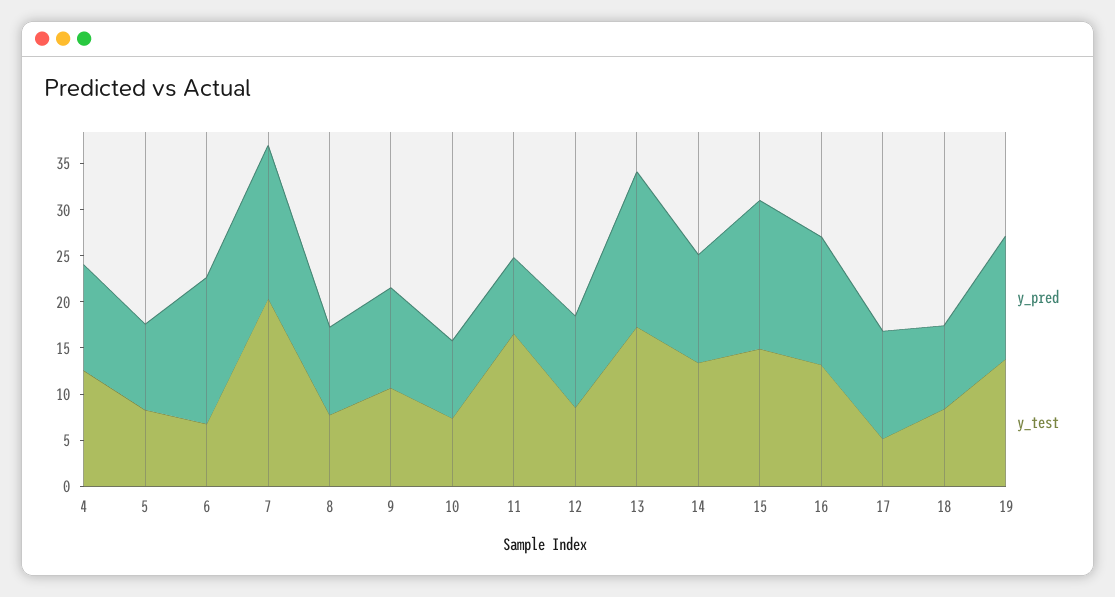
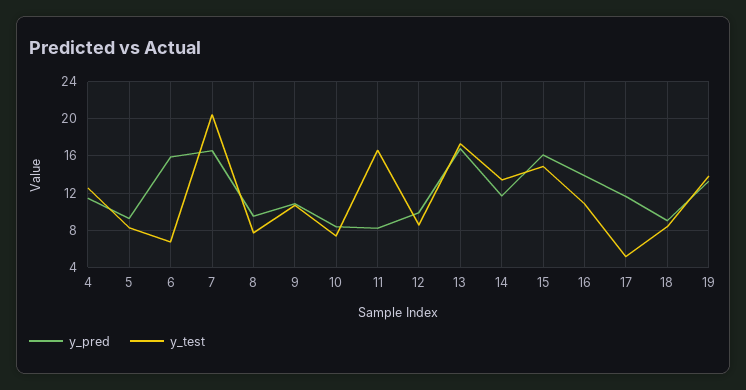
  {
    "y_pred": {
      "4": 11,
      "5": 9,
      "6": 16,
      "7": 17,
      "8": 10,
      "9": 11,
      "10": 8,
      "11": 8,
      "12": 10,
      "13": 17,
      "14": 12,
      "15": 16,
      "16": 14,
      "17": 12,
      "18": 9,
      "19": 13
    },
    "y_test": {
      "4": 13,
      "5": 8,
      "6": 7,
      "7": 20,
      "8": 8,
      "9": 11,
      "10": 7,
      "11": 17,
      "12": 9,
      "13": 17,
      "14": 13,
      "15": 15,
-     "16": 13,
+     "16": 11,
      "17": 5,
      "18": 8,
      "19": 14
    }
  }

